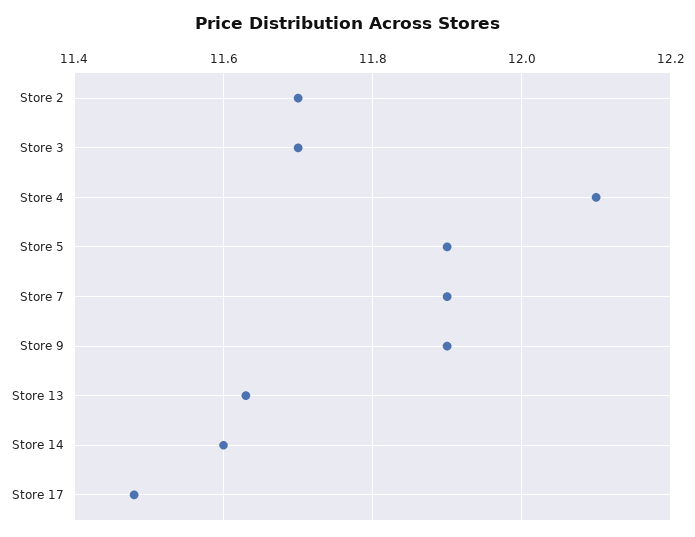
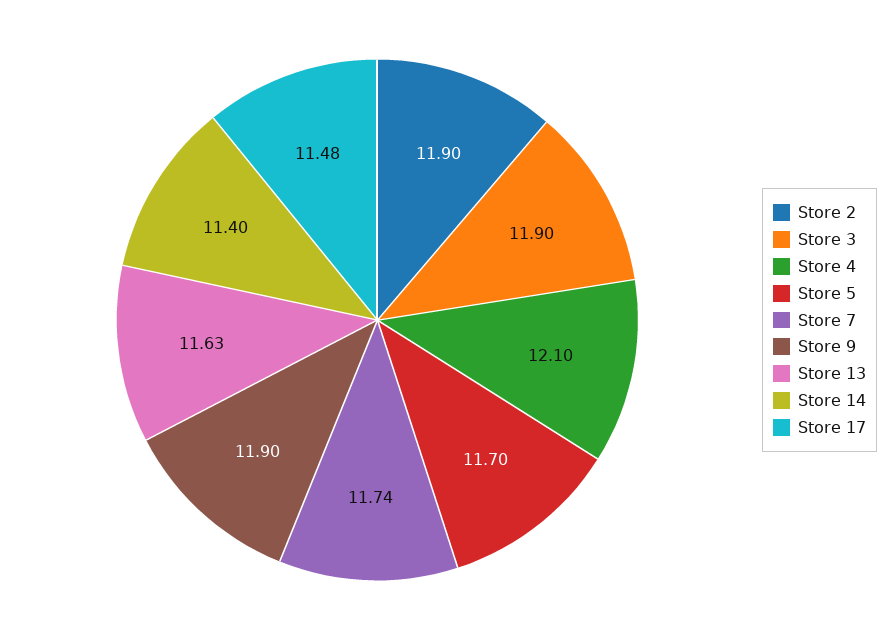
  {
-   "Store 2": 11.7,
+   "Store 2": 11.9,
-   "Store 3": 11.7,
+   "Store 3": 11.9,
    "Store 4": 12.1,
-   "Store 5": 11.9,
+   "Store 5": 11.7,
-   "Store 7": 11.9,
+   "Store 7": 11.74,
    "Store 9": 11.9,
    "Store 13": 11.63,
-   "Store 14": 11.6,
+   "Store 14": 11.4,
    "Store 17": 11.48
  }

